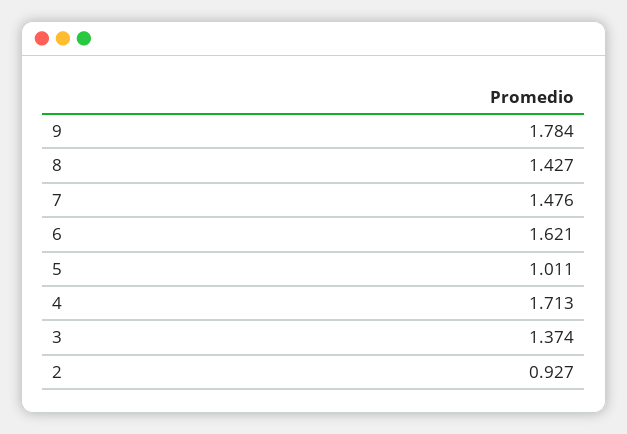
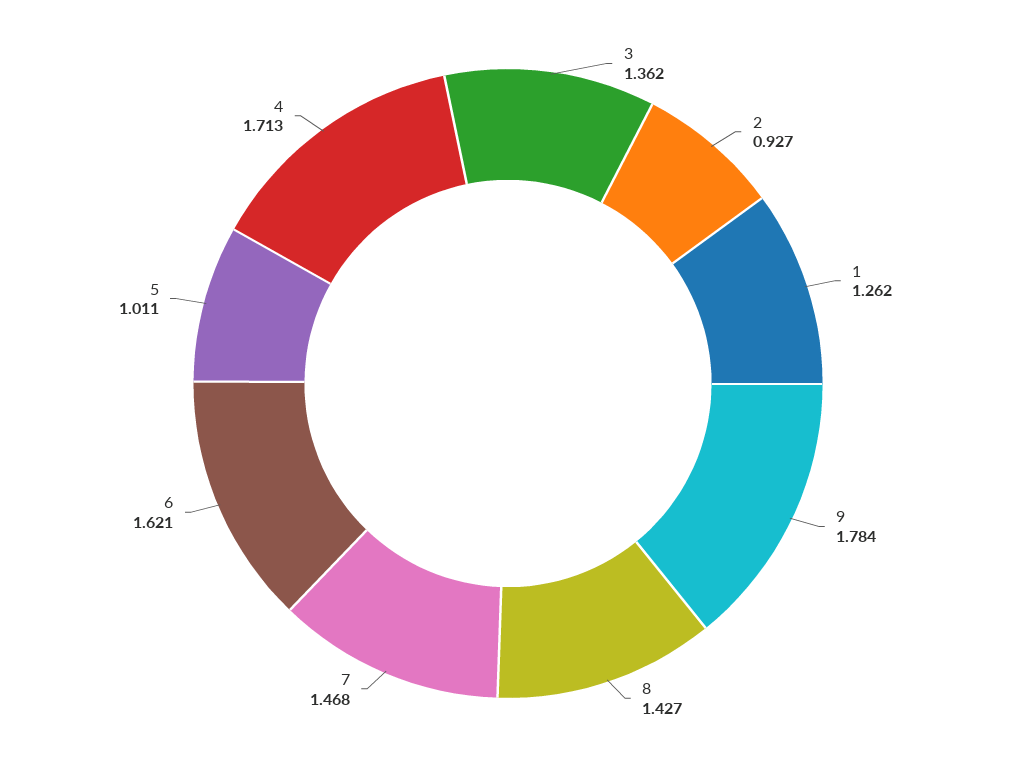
  {
    "9": 1.784,
    "8": 1.427,
-   "7": 1.476,
+   "7": 1.468,
    "6": 1.621,
    "5": 1.011,
    "4": 1.713,
-   "3": 1.374,
+   "3": 1.362,
-   "2": 0.927
+   "2": 0.927,
+   "1": 1.262
  }

